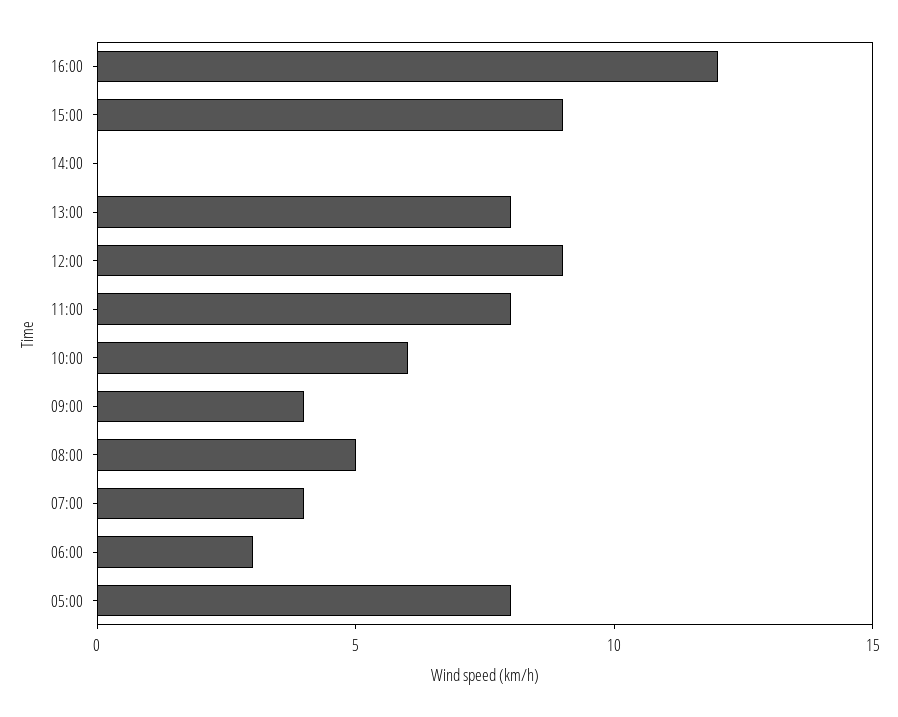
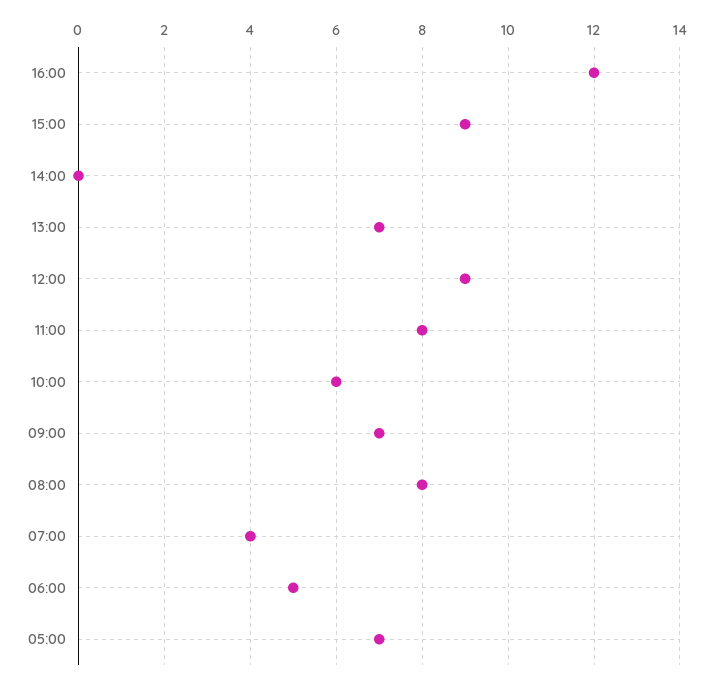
  {
    "16:00": 12,
    "15:00": 9,
    "14:00": 0,
-   "13:00": 8,
+   "13:00": 7,
    "12:00": 9,
    "11:00": 8,
    "10:00": 6,
-   "09:00": 4,
+   "09:00": 7,
-   "08:00": 5,
+   "08:00": 8,
    "07:00": 4,
-   "06:00": 3,
+   "06:00": 5,
-   "05:00": 8
+   "05:00": 7
  }

